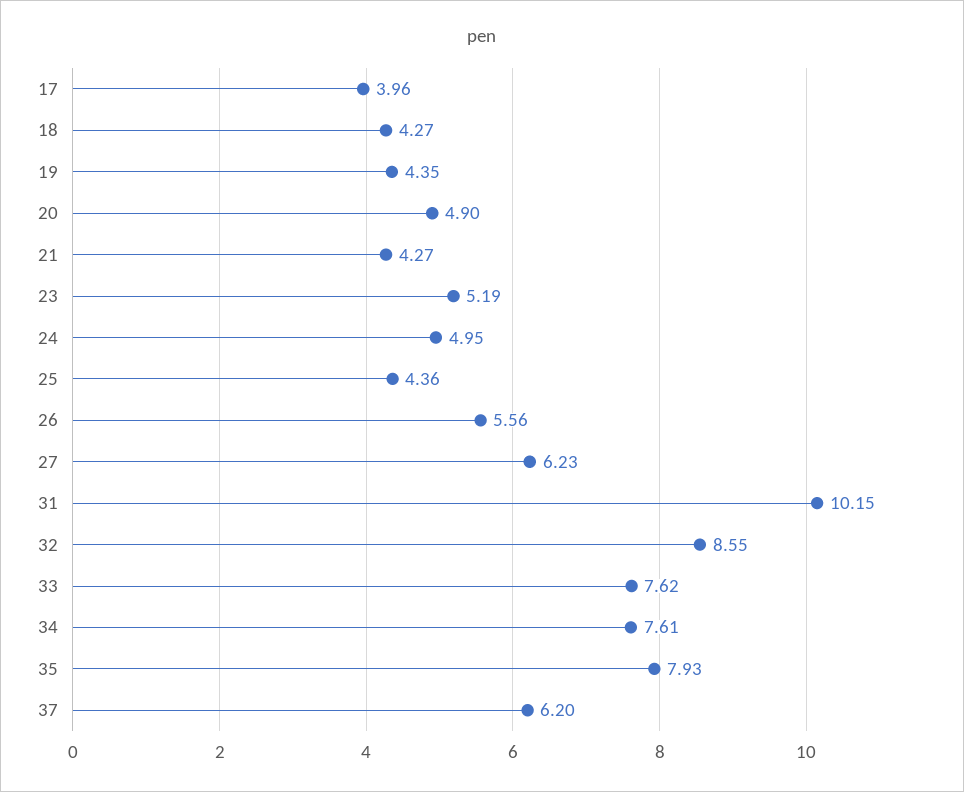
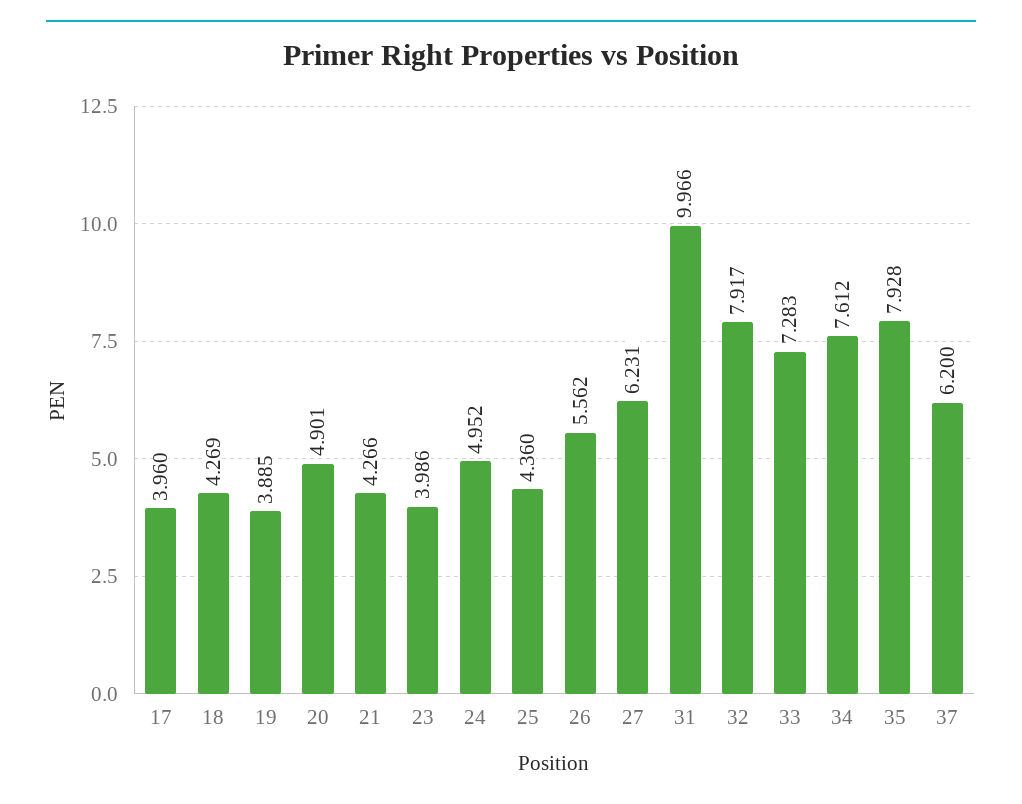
  {
    "17": 3.96,
    "18": 4.269,
-   "19": 4.35,
+   "19": 3.885,
    "20": 4.901,
    "21": 4.266,
-   "23": 5.19,
+   "23": 3.986,
    "24": 4.952,
    "25": 4.36,
    "26": 5.562,
    "27": 6.231,
-   "31": 10.15,
+   "31": 9.966,
-   "32": 8.55,
+   "32": 7.917,
-   "33": 7.62,
+   "33": 7.283,
    "34": 7.612,
    "35": 7.928,
    "37": 6.2
  }

